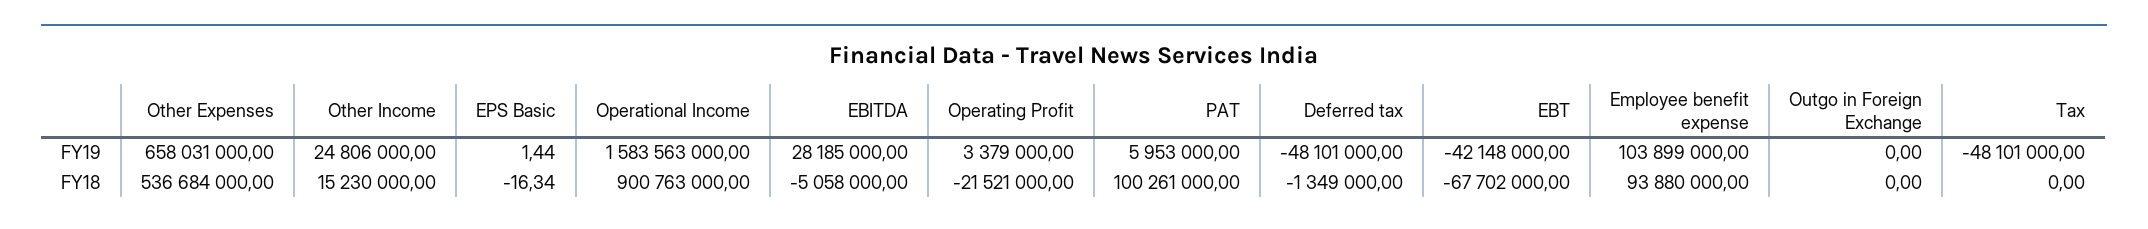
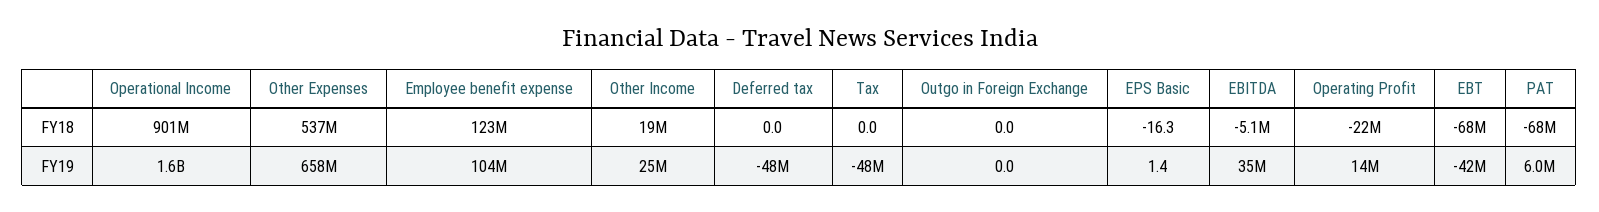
  {
    "Other Expenses": {
      "FY19": 658031000,
      "FY18": 536684000
    },
    "Other Income": {
      "FY19": 24806000,
-     "FY18": 15230000
+     "FY18": 19000000
    },
    "EPS Basic": {
      "FY19": 1.44,
      "FY18": -16.34
    },
    "Operational Income": {
      "FY19": 1583563000,
      "FY18": 900763000
    },
    "EBITDA": {
-     "FY19": 28185000,
+     "FY19": 35000000,
      "FY18": -5058000
    },
    "Operating Profit": {
-     "FY19": 3379000,
+     "FY19": 14000000,
      "FY18": -21521000
    },
    "PAT": {
      "FY19": 5953000,
-     "FY18": 100261000
+     "FY18": -68000000
    },
    "Deferred tax": {
      "FY19": -48101000,
-     "FY18": -1349000
+     "FY18": 0
    },
    "EBT": {
      "FY19": -42148000,
      "FY18": -67702000
    },
    "Employee benefit expense": {
      "FY19": 103899000,
-     "FY18": 93880000
+     "FY18": 123000000
    },
    "Outgo in Foreign Exchange": {
      "FY19": 0,
      "FY18": 0
    },
    "Tax": {
      "FY19": -48101000,
      "FY18": 0
    }
  }

